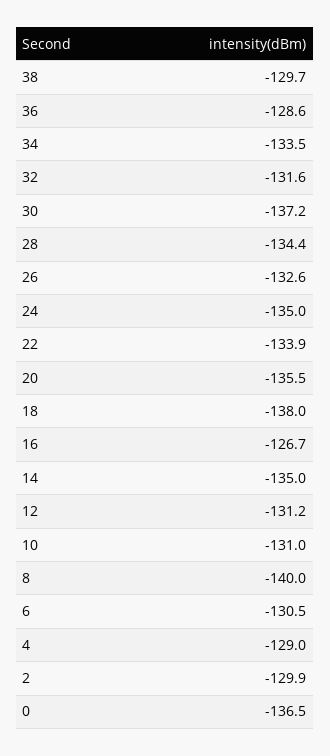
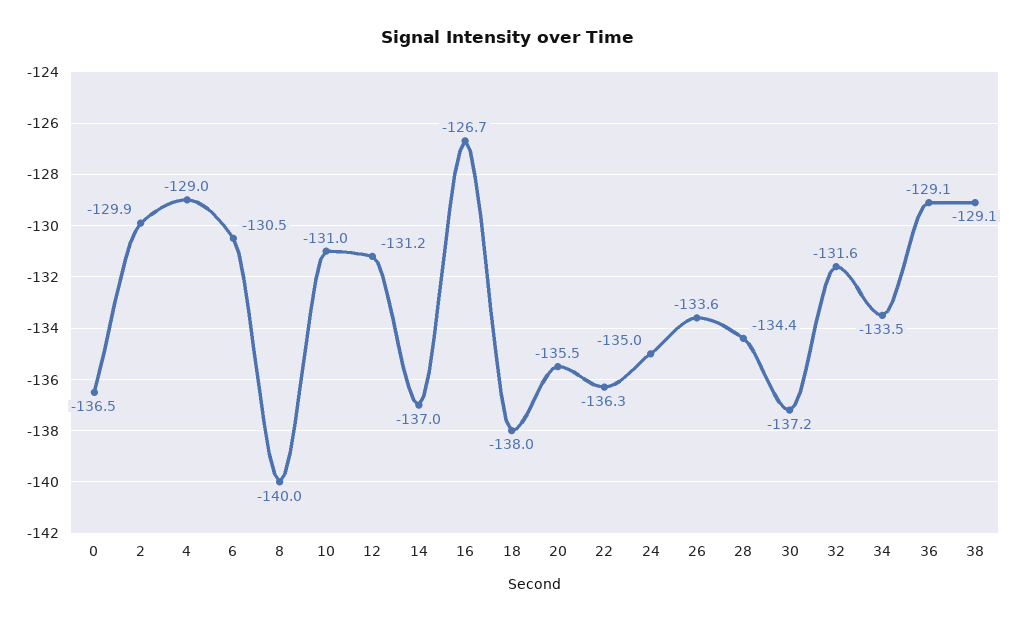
  {
-   "38": -129.7,
+   "38": -129.1,
-   "36": -128.6,
+   "36": -129.1,
    "34": -133.5,
    "32": -131.6,
    "30": -137.2,
    "28": -134.4,
-   "26": -132.6,
+   "26": -133.6,
    "24": -135,
-   "22": -133.9,
+   "22": -136.3,
    "20": -135.5,
    "18": -138,
    "16": -126.7,
-   "14": -135,
+   "14": -137,
    "12": -131.2,
    "10": -131,
    "8": -140,
    "6": -130.5,
    "4": -129,
    "2": -129.9,
    "0": -136.5
  }

